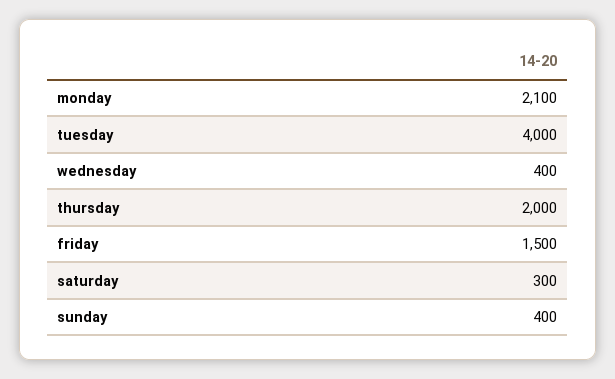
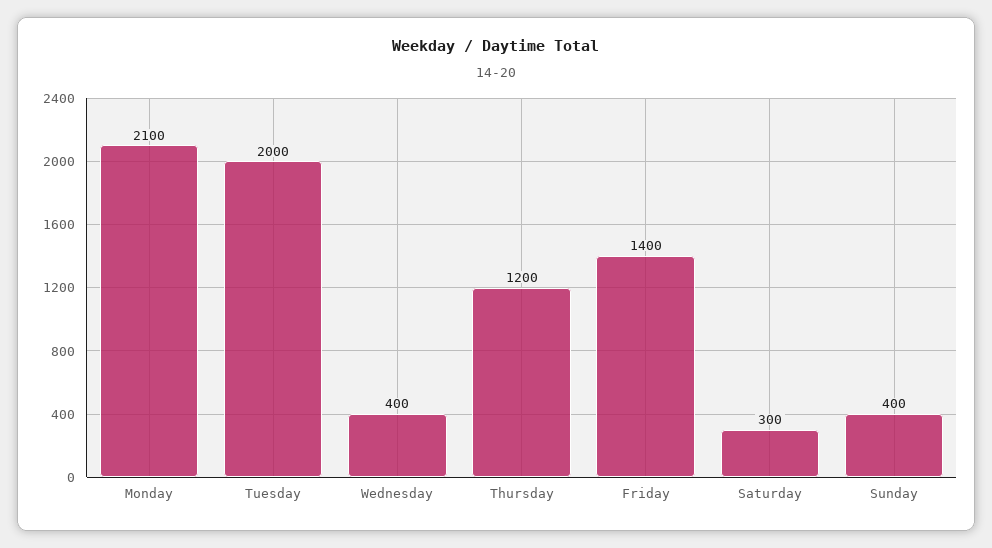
  {
    "monday": 2100,
-   "tuesday": 4000,
+   "tuesday": 2000,
    "wednesday": 400,
-   "thursday": 2000,
+   "thursday": 1200,
-   "friday": 1500,
+   "friday": 1400,
    "saturday": 300,
    "sunday": 400
  }

